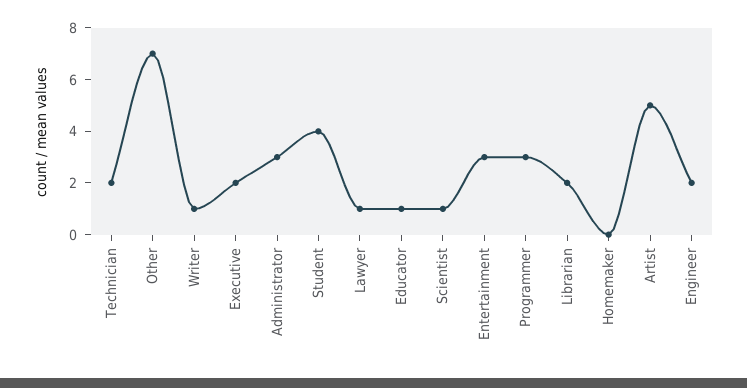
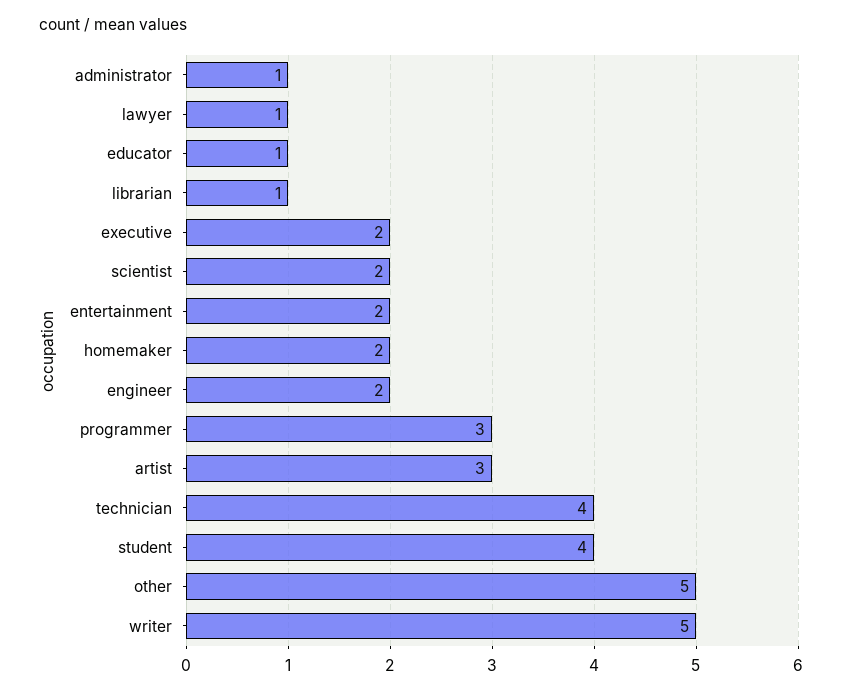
  {
-   "Technician": 2,
+   "Technician": 4,
-   "Other": 7,
+   "Other": 5,
-   "Writer": 1,
+   "Writer": 5,
    "Executive": 2,
-   "Administrator": 3,
+   "Administrator": 1,
    "Student": 4,
    "Lawyer": 1,
    "Educator": 1,
-   "Scientist": 1,
+   "Scientist": 2,
-   "Entertainment": 3,
+   "Entertainment": 2,
    "Programmer": 3,
-   "Librarian": 2,
+   "Librarian": 1,
-   "Homemaker": 0,
+   "Homemaker": 2,
-   "Artist": 5,
+   "Artist": 3,
    "Engineer": 2
  }

